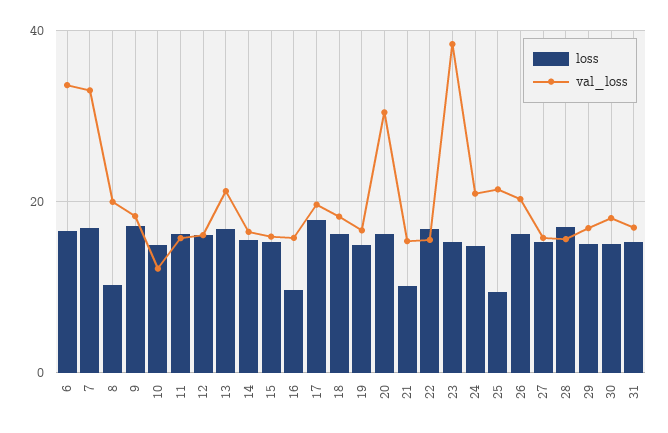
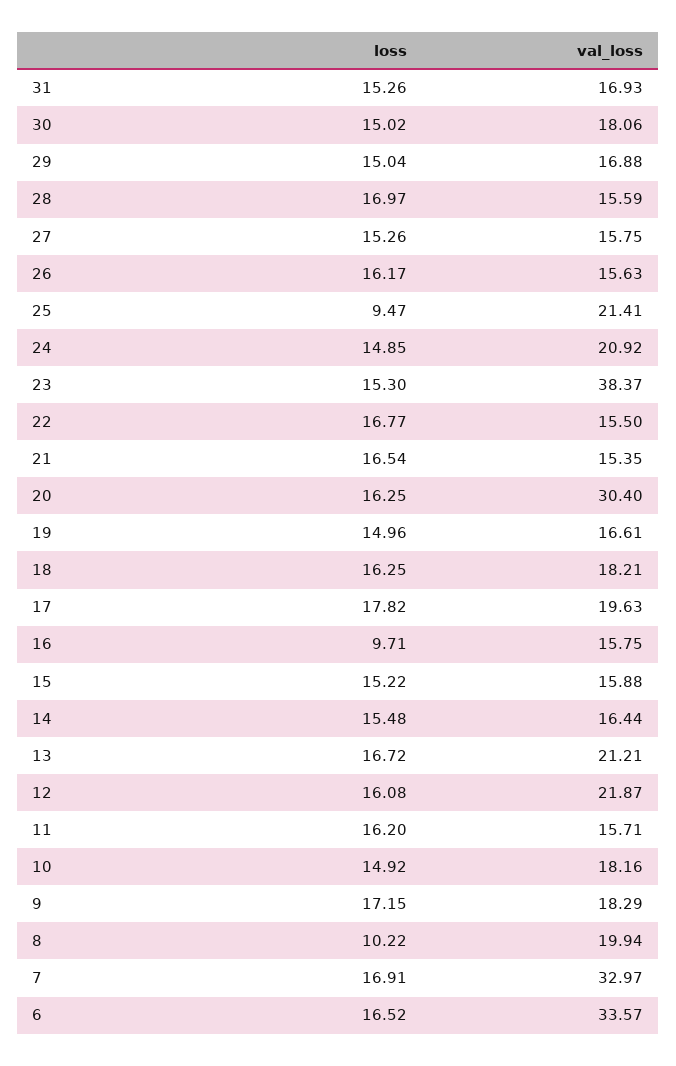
  {
    "loss": {
      "6": 16.52,
      "7": 16.91,
      "8": 10.22,
      "9": 17.15,
      "10": 14.92,
      "11": 16.2,
      "12": 16.08,
      "13": 16.72,
      "14": 15.48,
      "15": 15.22,
      "16": 9.71,
      "17": 17.82,
      "18": 16.25,
      "19": 14.96,
      "20": 16.25,
-     "21": 10,
+     "21": 16.54,
      "22": 16.77,
      "23": 15.3,
      "24": 14.85,
      "25": 9.47,
      "26": 16.17,
      "27": 15.26,
      "28": 16.97,
      "29": 15.04,
      "30": 15.02,
      "31": 15.26
    },
    "val_loss": {
      "6": 33.57,
      "7": 32.97,
      "8": 19.94,
      "9": 18.29,
-     "10": 12,
+     "10": 18.16,
      "11": 15.71,
-     "12": 16,
+     "12": 21.87,
      "13": 21.21,
      "14": 16.44,
      "15": 15.88,
      "16": 15.75,
      "17": 19.63,
      "18": 18.21,
      "19": 16.61,
      "20": 30.4,
      "21": 15.35,
      "22": 15.5,
      "23": 38.37,
      "24": 20.92,
      "25": 21.41,
-     "26": 20,
+     "26": 15.63,
      "27": 15.75,
      "28": 15.59,
      "29": 16.88,
      "30": 18.06,
      "31": 16.93
    }
  }

